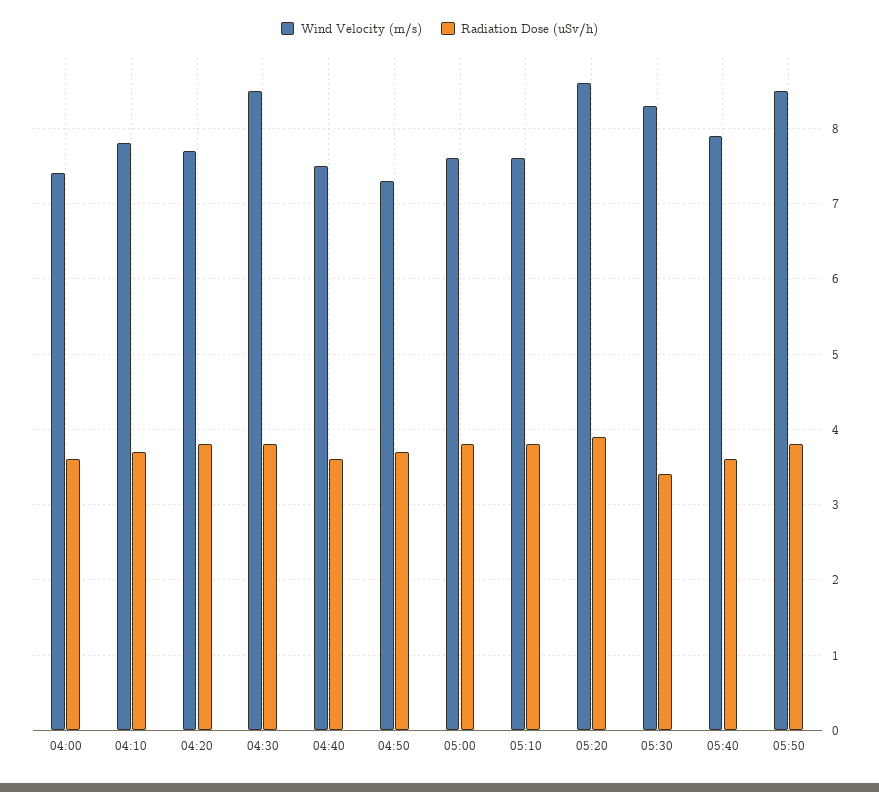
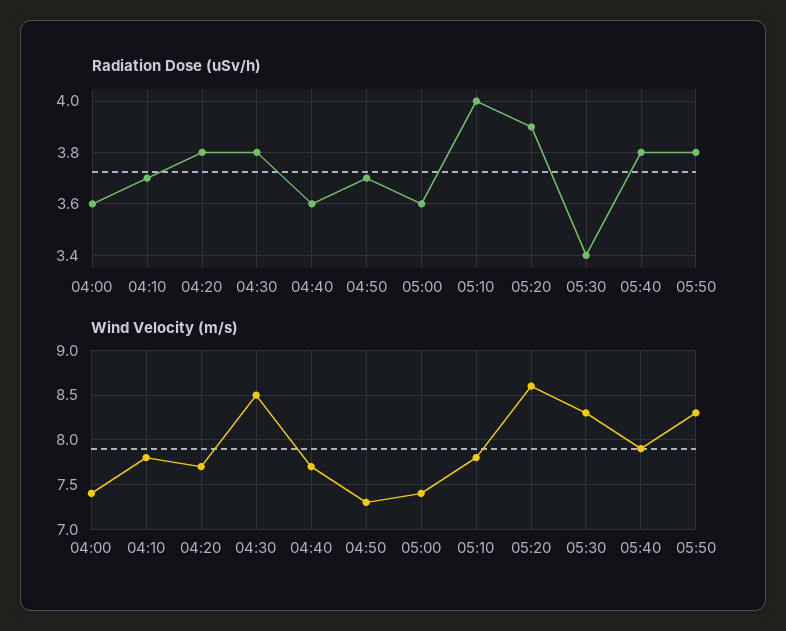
  {
    "Wind Velocity (m/s)": {
      "04:00": 7.4,
      "04:10": 7.8,
      "04:20": 7.7,
      "04:30": 8.5,
-     "04:40": 7.5,
+     "04:40": 7.7,
      "04:50": 7.3,
-     "05:00": 7.6,
+     "05:00": 7.4,
-     "05:10": 7.6,
+     "05:10": 7.8,
      "05:20": 8.6,
      "05:30": 8.3,
      "05:40": 7.9,
-     "05:50": 8.5
+     "05:50": 8.3
    },
    "Radiation Dose (uSv/h)": {
      "04:00": 3.6,
      "04:10": 3.7,
      "04:20": 3.8,
      "04:30": 3.8,
      "04:40": 3.6,
      "04:50": 3.7,
-     "05:00": 3.8,
+     "05:00": 3.6,
-     "05:10": 3.8,
+     "05:10": 4,
      "05:20": 3.9,
      "05:30": 3.4,
-     "05:40": 3.6,
+     "05:40": 3.8,
      "05:50": 3.8
    }
  }

